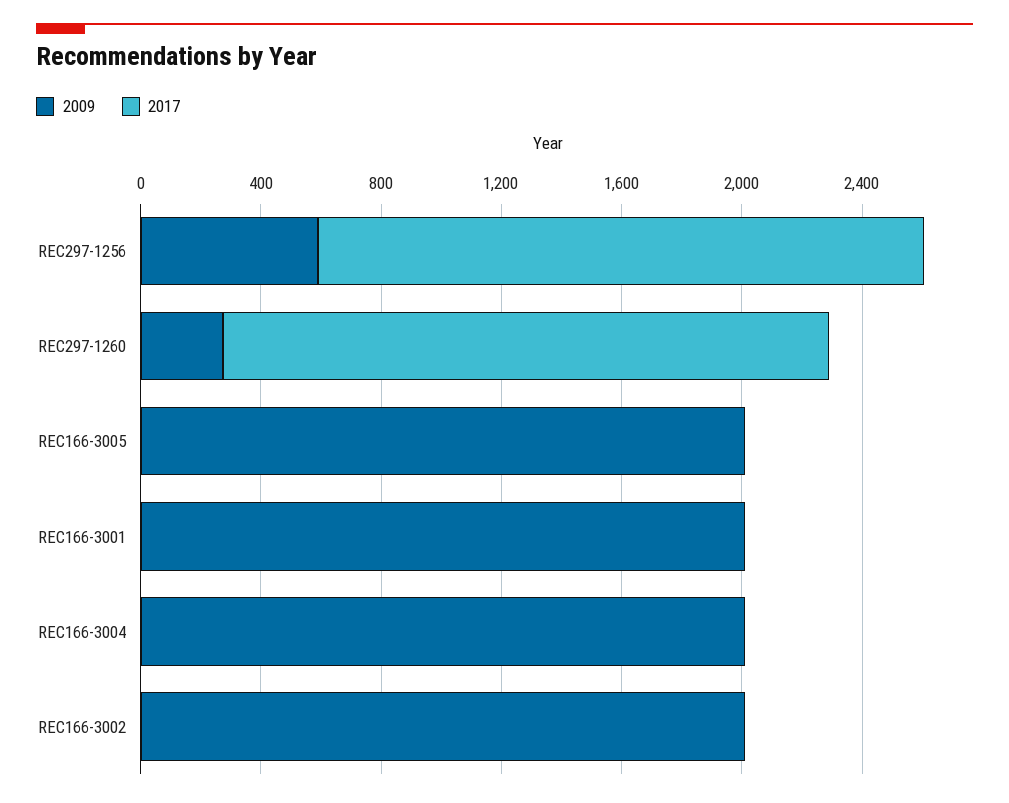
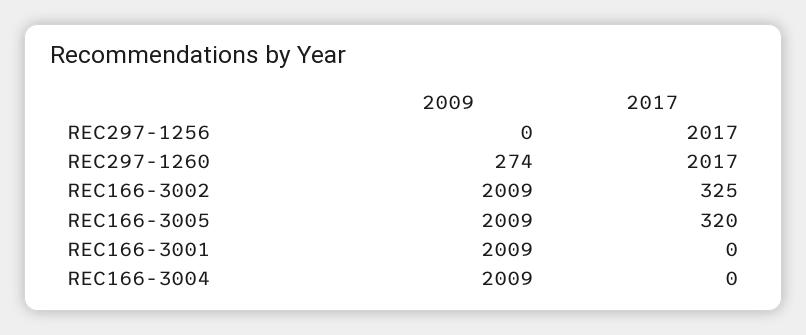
  {
    "2009": {
-     "REC297-1256": 600,
+     "REC297-1256": 0,
      "REC297-1260": 274,
      "REC166-3005": 2009,
      "REC166-3001": 2009,
      "REC166-3004": 2009,
      "REC166-3002": 2009
    },
    "2017": {
      "REC297-1256": 2017,
      "REC297-1260": 2017,
-     "REC166-3005": 0,
+     "REC166-3005": 320,
      "REC166-3001": 0,
      "REC166-3004": 0,
-     "REC166-3002": 0
+     "REC166-3002": 325
    }
  }

